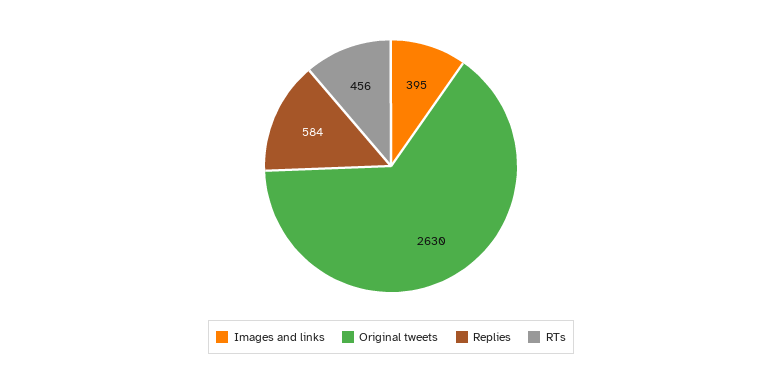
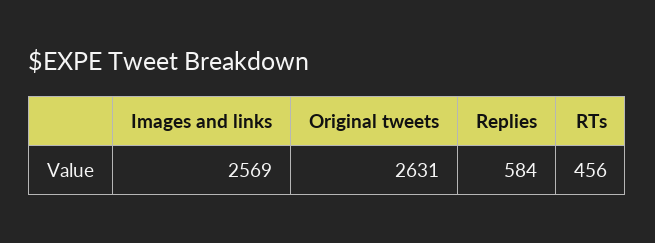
  {
-   "Images and links": 395,
+   "Images and links": 2569,
-   "Original tweets": 2630,
+   "Original tweets": 2631,
    "Replies": 584,
    "RTs": 456
  }

